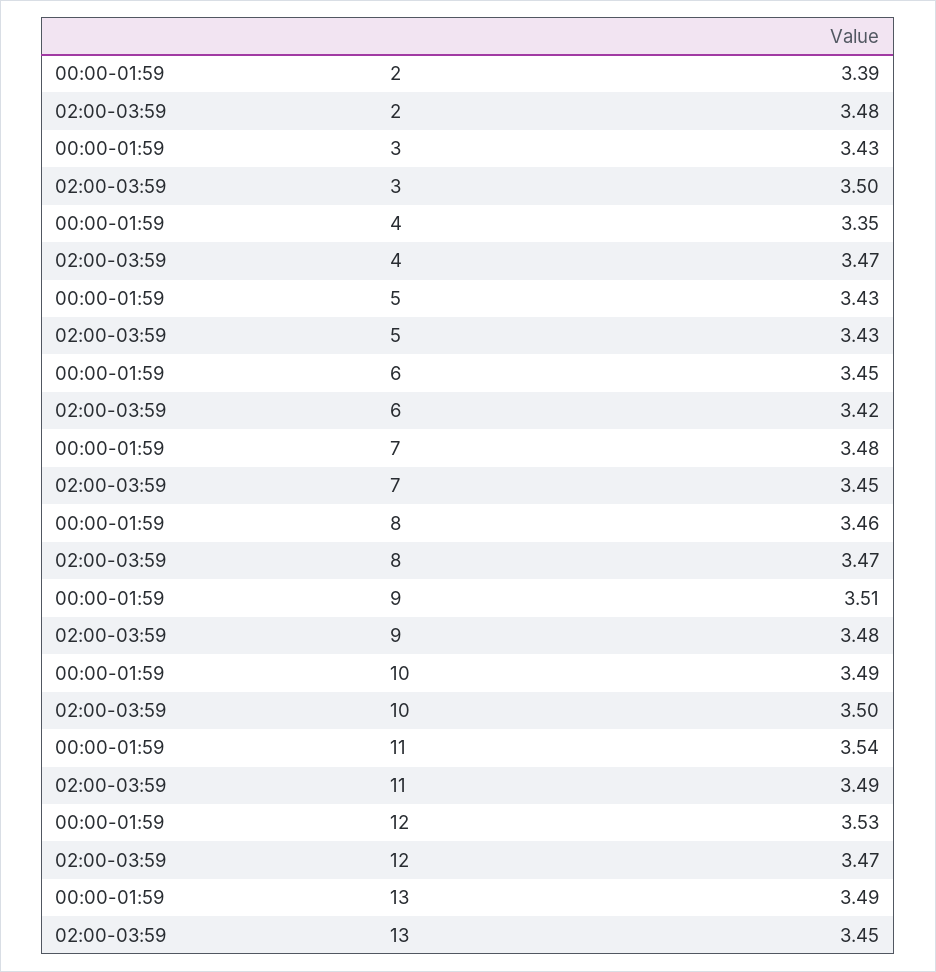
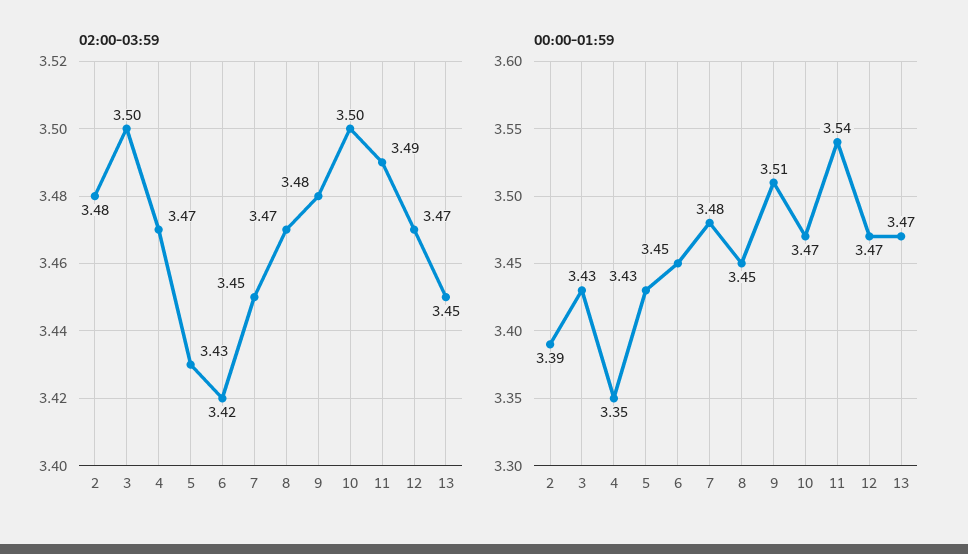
  {
    "00:00-01:59": {
      "2": 3.39,
      "3": 3.43,
      "4": 3.35,
      "5": 3.43,
      "6": 3.45,
      "7": 3.48,
-     "8": 3.46,
+     "8": 3.45,
      "9": 3.51,
-     "10": 3.49,
+     "10": 3.47,
      "11": 3.54,
-     "12": 3.53,
+     "12": 3.47,
-     "13": 3.49
+     "13": 3.47
    },
    "02:00-03:59": {
      "2": 3.48,
      "3": 3.5,
      "4": 3.47,
      "5": 3.43,
      "6": 3.42,
      "7": 3.45,
      "8": 3.47,
      "9": 3.48,
      "10": 3.5,
      "11": 3.49,
      "12": 3.47,
      "13": 3.45
    }
  }

